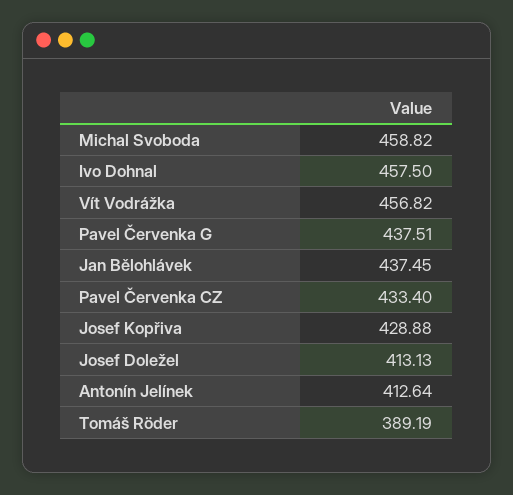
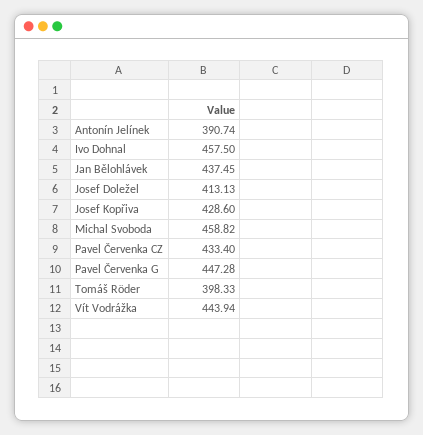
  {
    "Michal Svoboda": 458.82,
    "Ivo Dohnal": 457.5,
-   "Vít Vodrážka": 456.82,
+   "Vít Vodrážka": 443.94,
-   "Pavel Červenka G": 437.51,
+   "Pavel Červenka G": 447.28,
    "Jan Bělohlávek": 437.45,
    "Pavel Červenka CZ": 433.4,
-   "Josef Kopřiva": 428.88,
+   "Josef Kopřiva": 428.6,
    "Josef Doležel": 413.13,
-   "Antonín Jelínek": 412.64,
+   "Antonín Jelínek": 390.74,
-   "Tomáš Röder": 389.19
+   "Tomáš Röder": 398.33
  }

